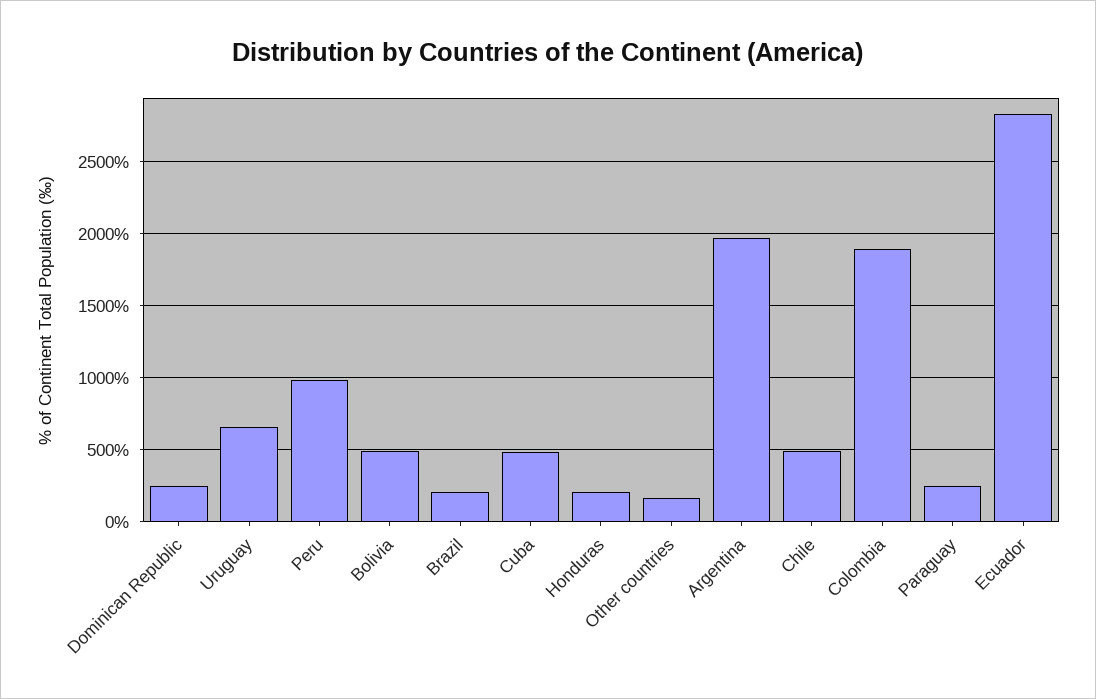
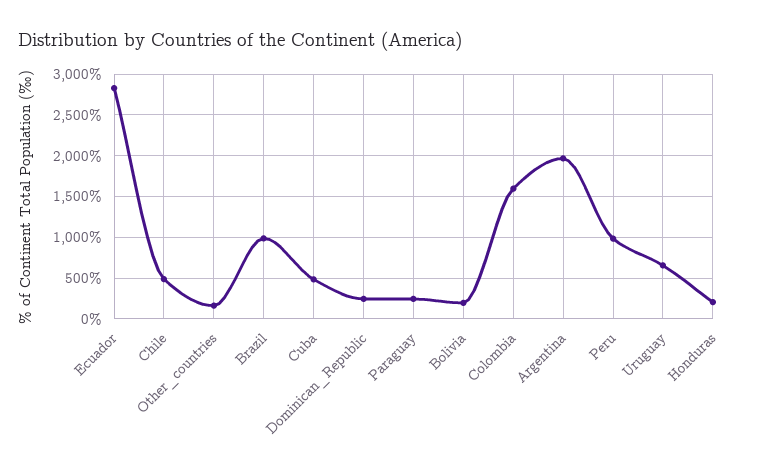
  {
    "Dominican Republic": 250,
    "Uruguay": 650,
    "Peru": 1000,
-   "Bolivia": 500,
+   "Bolivia": 200,
-   "Brazil": 200,
+   "Brazil": 1000,
    "Cuba": 500,
    "Honduras": 200,
    "Other countries": 150,
    "Argentina": 1950,
    "Chile": 500,
-   "Colombia": 1900,
+   "Colombia": 1600,
    "Paraguay": 250,
    "Ecuador": 2850
  }

